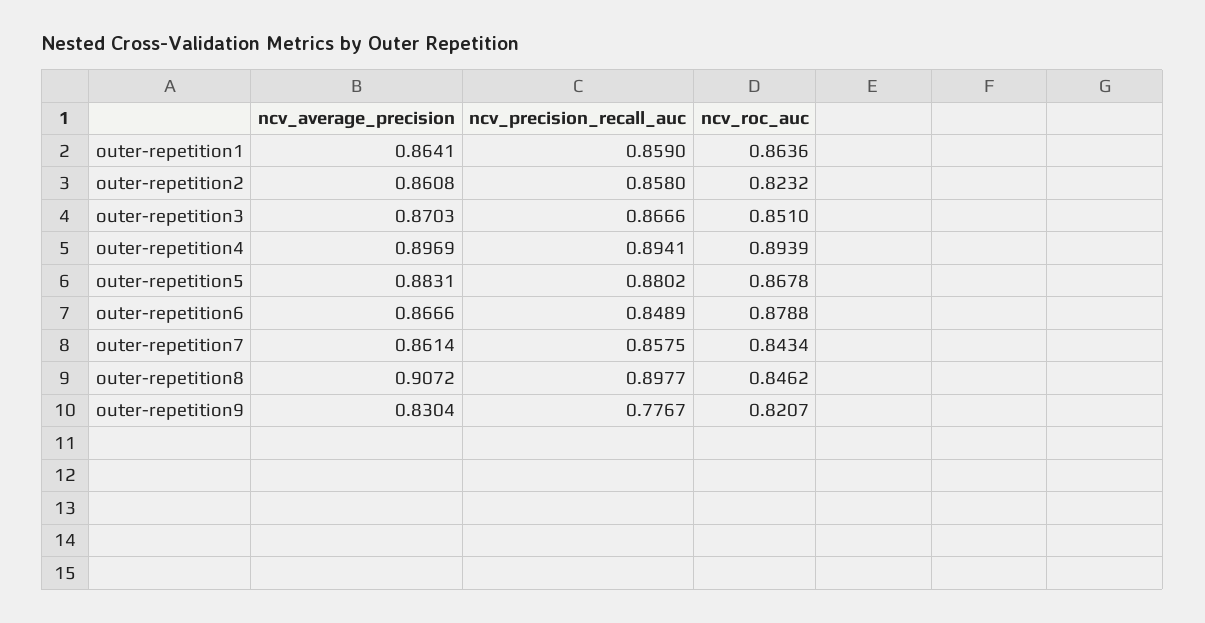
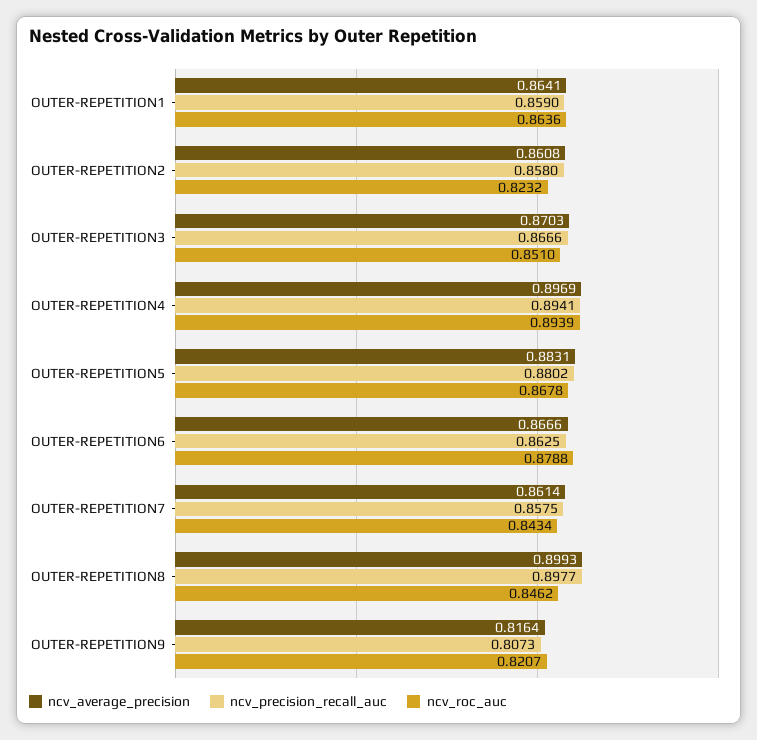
  {
    "ncv_average_precision": {
      "outer-repetition1": 0.8641,
      "outer-repetition2": 0.8608,
      "outer-repetition3": 0.8703,
      "outer-repetition4": 0.8969,
      "outer-repetition5": 0.8831,
      "outer-repetition6": 0.8666,
      "outer-repetition7": 0.8614,
-     "outer-repetition8": 0.9072,
+     "outer-repetition8": 0.8993,
-     "outer-repetition9": 0.8304
+     "outer-repetition9": 0.8164
    },
    "ncv_precision_recall_auc": {
      "outer-repetition1": 0.859,
      "outer-repetition2": 0.858,
      "outer-repetition3": 0.8666,
      "outer-repetition4": 0.8941,
      "outer-repetition5": 0.8802,
-     "outer-repetition6": 0.8489,
+     "outer-repetition6": 0.8625,
      "outer-repetition7": 0.8575,
      "outer-repetition8": 0.8977,
-     "outer-repetition9": 0.7767
+     "outer-repetition9": 0.8073
    },
    "ncv_roc_auc": {
      "outer-repetition1": 0.8636,
      "outer-repetition2": 0.8232,
      "outer-repetition3": 0.851,
      "outer-repetition4": 0.8939,
      "outer-repetition5": 0.8678,
      "outer-repetition6": 0.8788,
      "outer-repetition7": 0.8434,
      "outer-repetition8": 0.8462,
      "outer-repetition9": 0.8207
    }
  }

